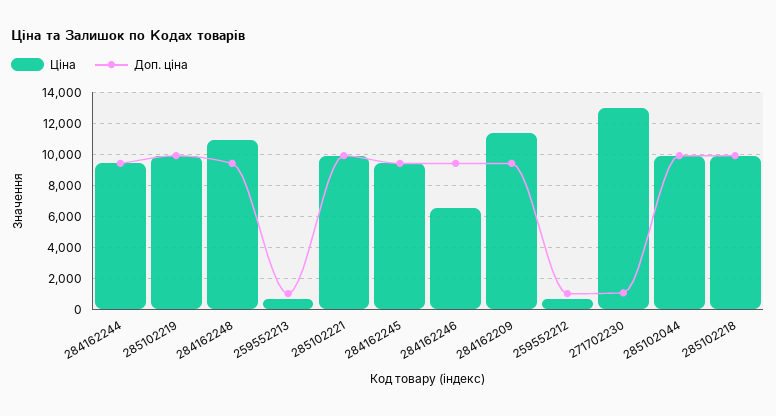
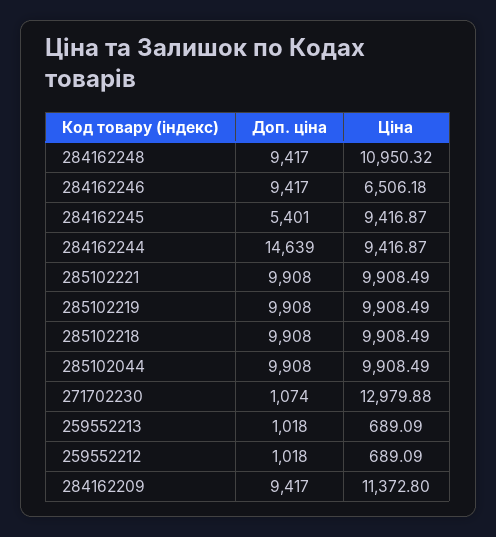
  {
    "Ціна": {
      "284162244": 9416.87,
      "285102219": 9908.49,
      "284162248": 10950.32,
      "259552213": 689.09,
      "285102221": 9908.49,
      "284162245": 9416.87,
      "284162246": 6506.18,
      "284162209": 11372.8,
      "259552212": 689.09,
      "271702230": 12979.88,
      "285102044": 9908.49,
      "285102218": 9908.49
    },
    "Доп. ціна": {
-     "284162244": 9500,
+     "284162244": 14639,
      "285102219": 9908,
      "284162248": 9417,
      "259552213": 1018,
      "285102221": 9908,
-     "284162245": 9500,
+     "284162245": 5401,
      "284162246": 9417,
      "284162209": 9417,
      "259552212": 1018,
      "271702230": 1074,
      "285102044": 9908,
      "285102218": 9908
    }
  }

